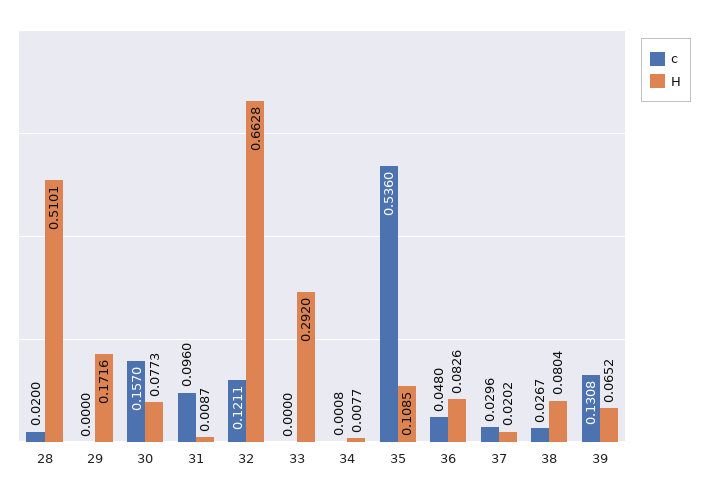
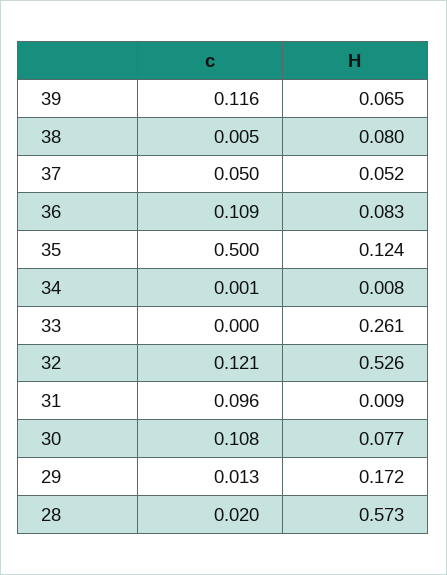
  {
    "c": {
      "28": 0.02,
-     "29": 0,
+     "29": 0.013,
-     "30": 0.157,
+     "30": 0.108,
      "31": 0.096,
      "32": 0.1211,
      "33": 0,
      "34": 0.0008,
-     "35": 0.536,
+     "35": 0.5,
-     "36": 0.048,
+     "36": 0.109,
-     "37": 0.0296,
+     "37": 0.05,
-     "38": 0.0267,
+     "38": 0.005,
-     "39": 0.1308
+     "39": 0.116
    },
    "H": {
-     "28": 0.5101,
+     "28": 0.573,
      "29": 0.1716,
      "30": 0.0773,
      "31": 0.0087,
-     "32": 0.6628,
+     "32": 0.526,
-     "33": 0.292,
+     "33": 0.261,
      "34": 0.0077,
-     "35": 0.1085,
+     "35": 0.124,
      "36": 0.0826,
-     "37": 0.0202,
+     "37": 0.052,
      "38": 0.0804,
      "39": 0.0652
    }
  }

